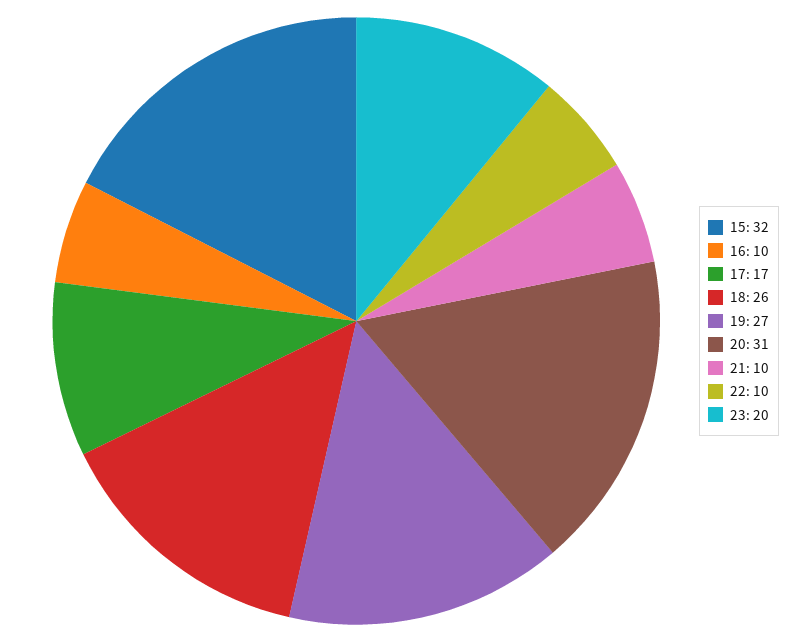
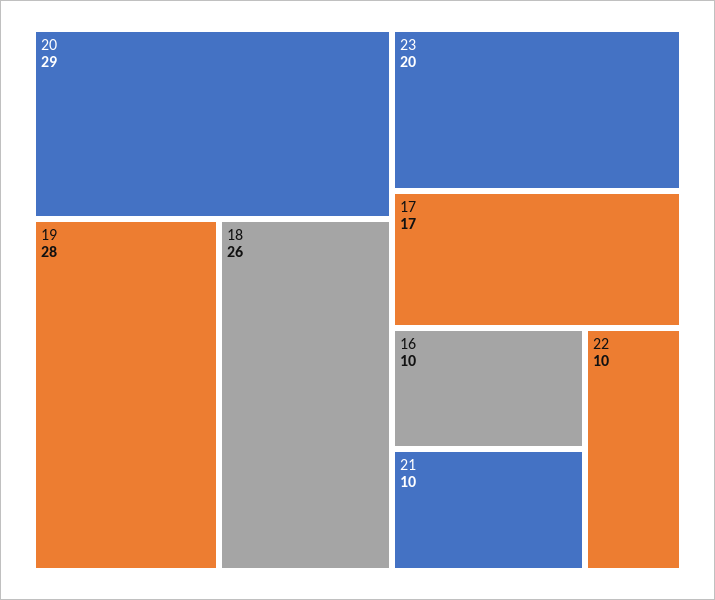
  {
-   "15": 32,
    "16": 10,
    "17": 17,
    "18": 26,
-   "19": 27,
+   "19": 28,
-   "20": 31,
+   "20": 29,
    "21": 10,
    "22": 10,
    "23": 20
  }

